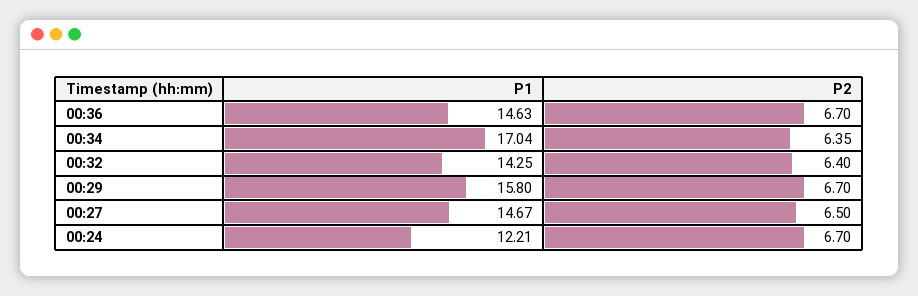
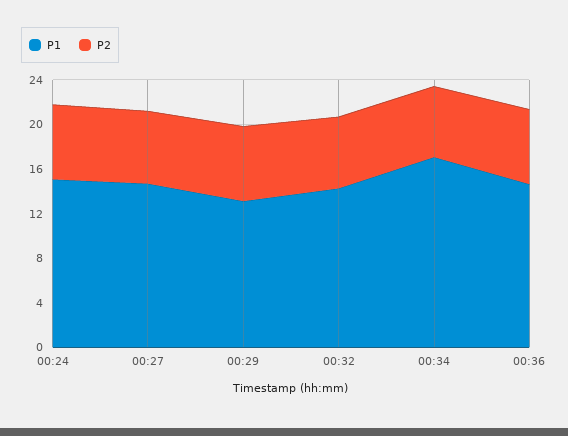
  {
    "P1": {
      "00:36": 14.63,
      "00:34": 17.04,
      "00:32": 14.25,
-     "00:29": 15.8,
+     "00:29": 13,
      "00:27": 14.67,
-     "00:24": 12.21
+     "00:24": 15
    },
    "P2": {
      "00:36": 6.7,
      "00:34": 6.35,
      "00:32": 6.4,
      "00:29": 6.7,
      "00:27": 6.5,
      "00:24": 6.7
    }
  }

